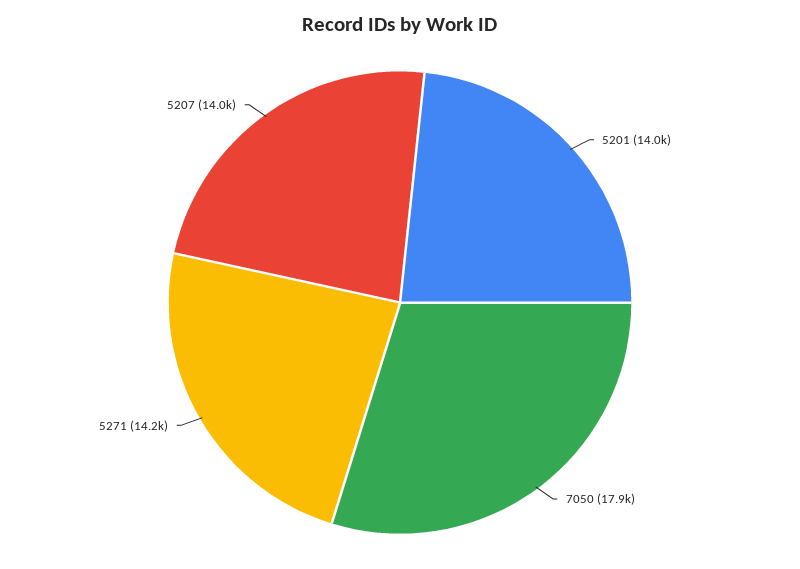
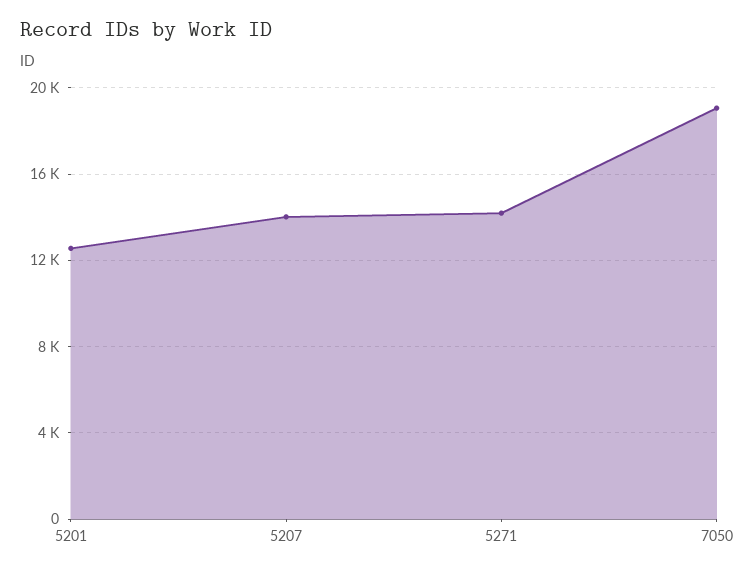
  {
-   "5201": 14000,
+   "5201": 12500,
-   "7050": 17900,
+   "7050": 19000,
    "5271": 14200,
    "5207": 14000
  }

